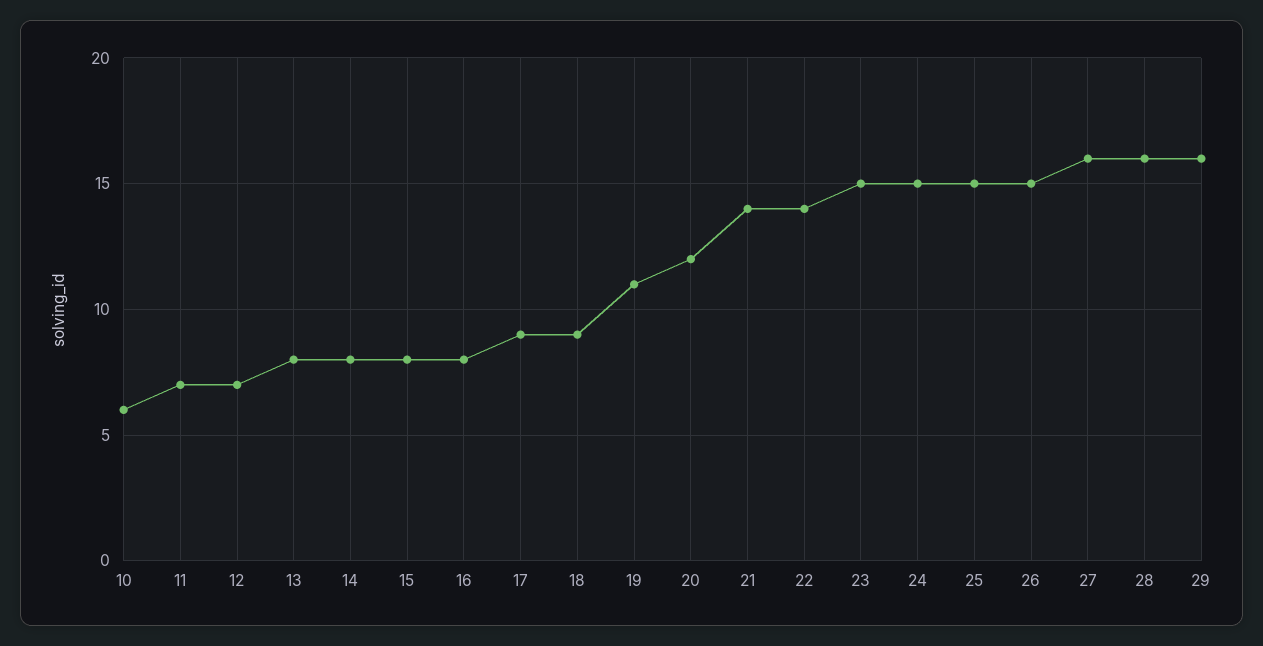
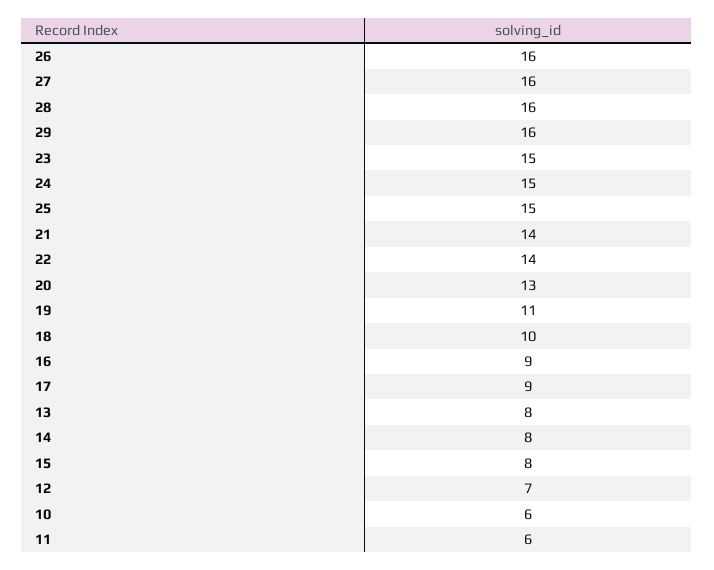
  {
    "10": 6,
-   "11": 7,
+   "11": 6,
    "12": 7,
    "13": 8,
    "14": 8,
    "15": 8,
-   "16": 8,
+   "16": 9,
    "17": 9,
-   "18": 9,
+   "18": 10,
    "19": 11,
-   "20": 12,
+   "20": 13,
    "21": 14,
    "22": 14,
    "23": 15,
    "24": 15,
    "25": 15,
-   "26": 15,
+   "26": 16,
    "27": 16,
    "28": 16,
    "29": 16
  }

